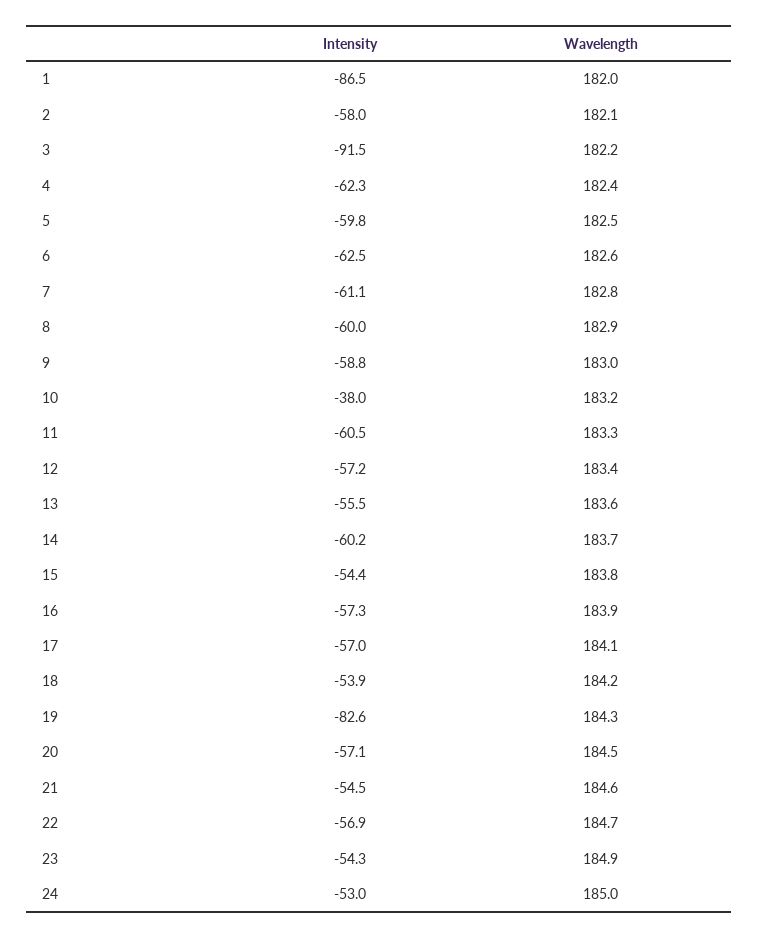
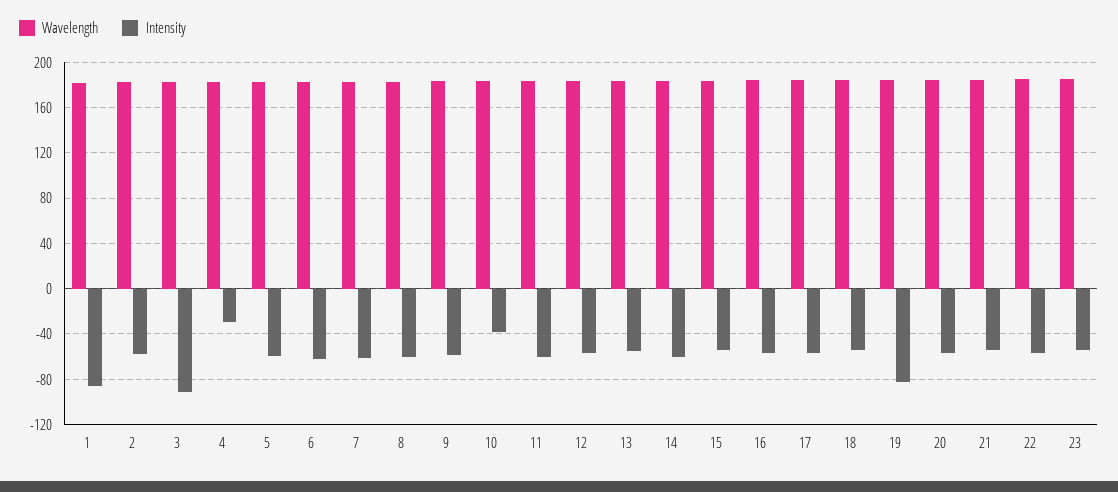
  {
    "Intensity": {
      "1": -86.5,
      "2": -58,
      "3": -91.5,
-     "4": -62.3,
+     "4": -30,
      "5": -59.8,
      "6": -62.5,
      "7": -61.1,
      "8": -60,
      "9": -58.8,
      "10": -38,
      "11": -60.5,
      "12": -57.2,
      "13": -55.5,
      "14": -60.2,
      "15": -54.4,
      "16": -57.3,
      "17": -57,
      "18": -53.9,
      "19": -82.6,
      "20": -57.1,
      "21": -54.5,
      "22": -56.9,
-     "23": -54.3,
+     "23": -54.3
-     "24": -53
    },
    "Wavelength": {
      "1": 182,
      "2": 182.1,
      "3": 182.2,
      "4": 182.4,
      "5": 182.5,
      "6": 182.6,
      "7": 182.8,
      "8": 182.9,
      "9": 183,
      "10": 183.2,
      "11": 183.3,
      "12": 183.4,
      "13": 183.6,
      "14": 183.7,
      "15": 183.8,
      "16": 183.9,
      "17": 184.1,
      "18": 184.2,
      "19": 184.3,
      "20": 184.5,
      "21": 184.6,
      "22": 184.7,
-     "23": 184.9,
+     "23": 184.9
-     "24": 185
    }
  }

